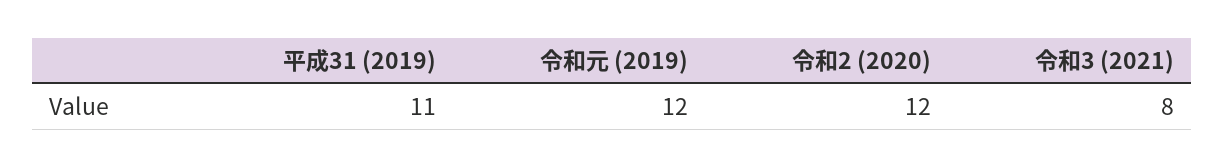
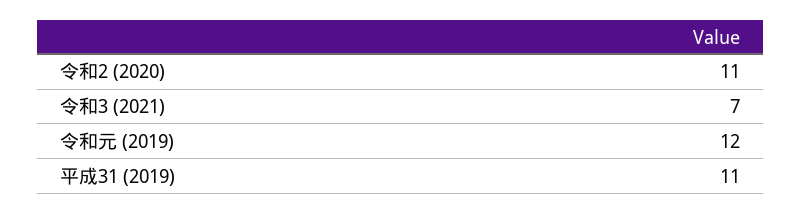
  {
    "平成31 (2019)": 11,
    "令和元 (2019)": 12,
-   "令和2 (2020)": 12,
+   "令和2 (2020)": 11,
-   "令和3 (2021)": 8
+   "令和3 (2021)": 7
  }

